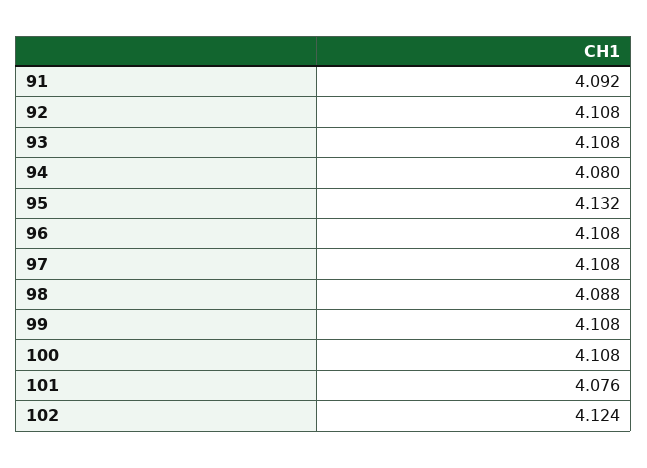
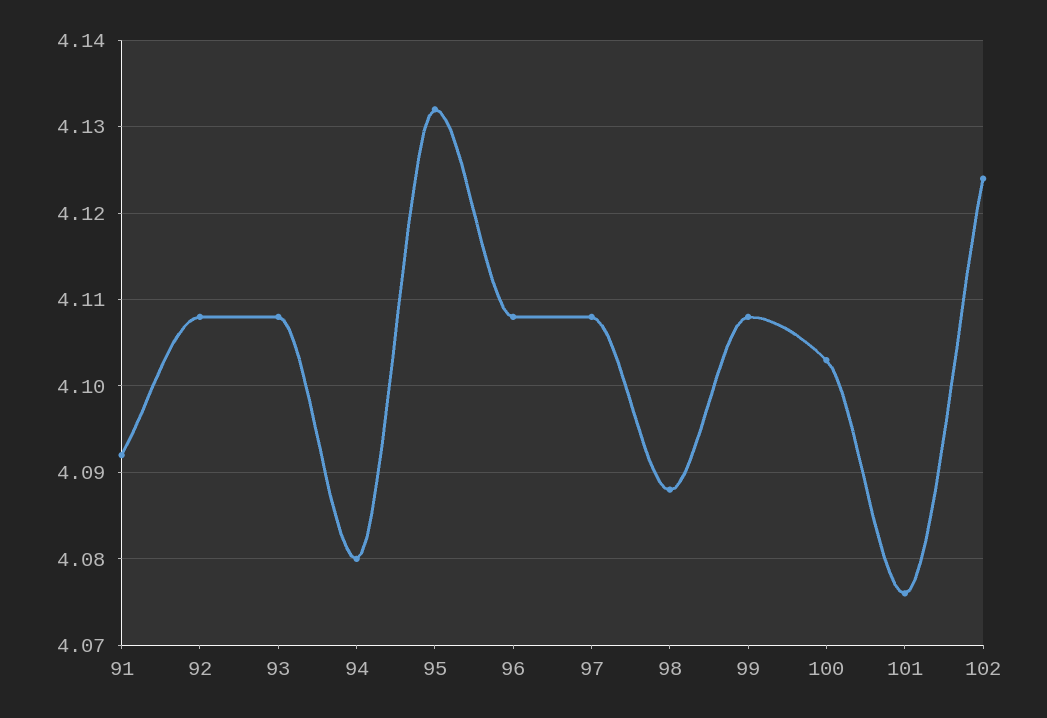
  {
    "91": 4.092,
    "92": 4.108,
    "93": 4.108,
    "94": 4.08,
    "95": 4.132,
    "96": 4.108,
    "97": 4.108,
    "98": 4.088,
    "99": 4.108,
-   "100": 4.108,
+   "100": 4.103,
    "101": 4.076,
    "102": 4.124
  }

